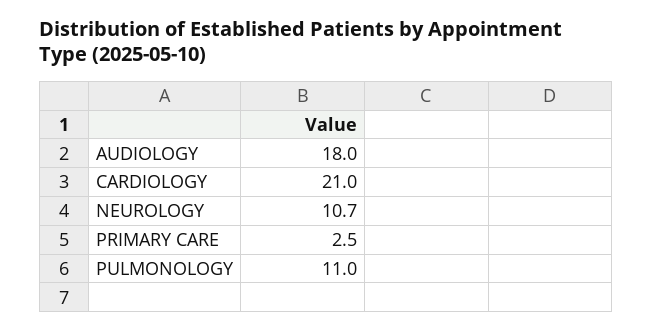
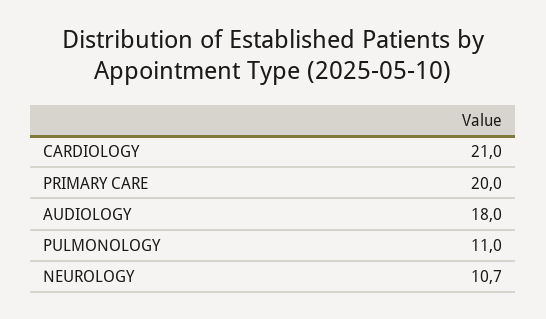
  {
    "AUDIOLOGY": 18,
    "CARDIOLOGY": 21,
    "NEUROLOGY": 10.7,
-   "PRIMARY CARE": 2.5,
+   "PRIMARY CARE": 20,
    "PULMONOLOGY": 11
  }

